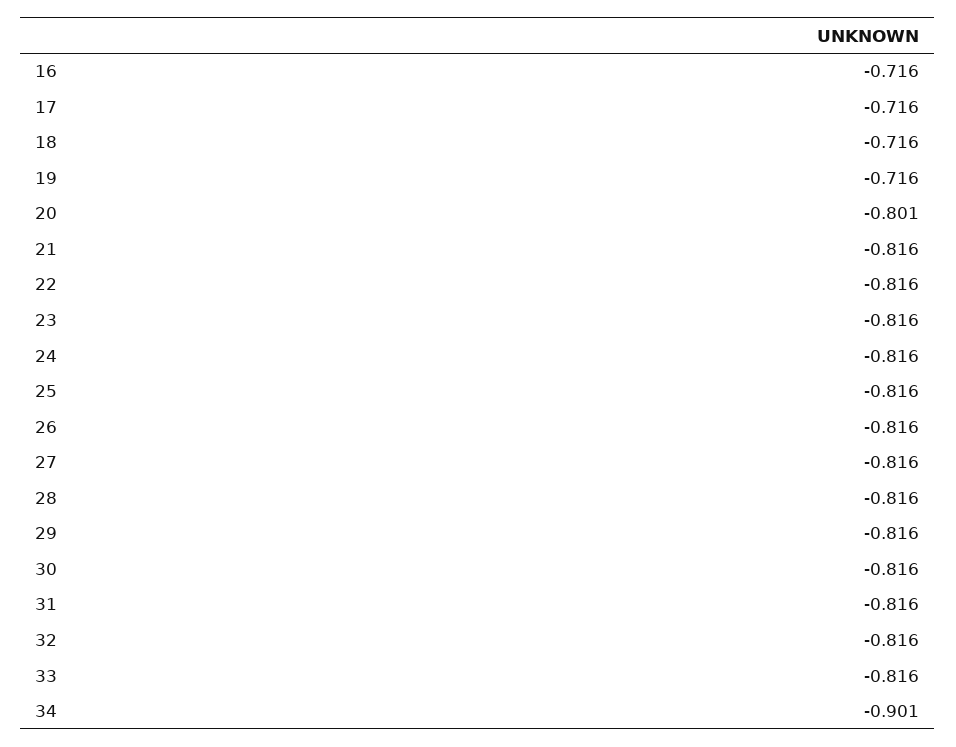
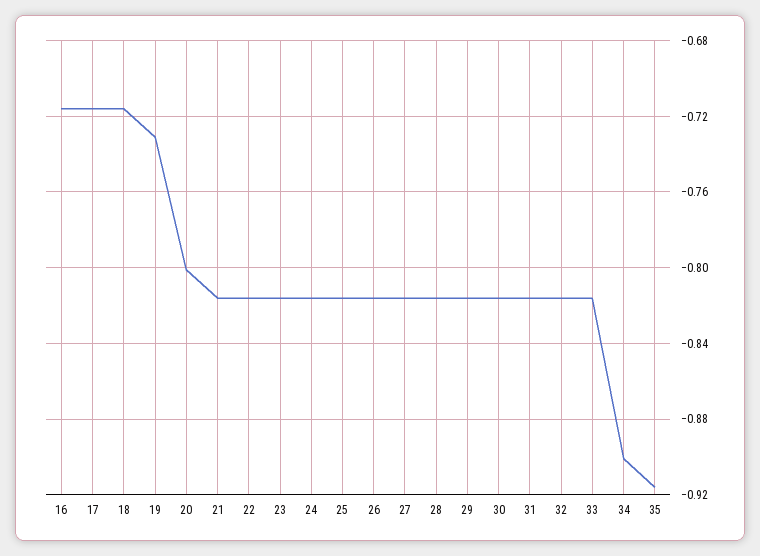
  {
    "16": -0.716,
    "17": -0.716,
    "18": -0.716,
-   "19": -0.716,
+   "19": -0.73,
    "20": -0.801,
    "21": -0.816,
    "22": -0.816,
    "23": -0.816,
    "24": -0.816,
    "25": -0.816,
    "26": -0.816,
    "27": -0.816,
    "28": -0.816,
    "29": -0.816,
    "30": -0.816,
    "31": -0.816,
    "32": -0.816,
    "33": -0.816,
-   "34": -0.901
+   "34": -0.901,
+   "35": -0.915
  }

